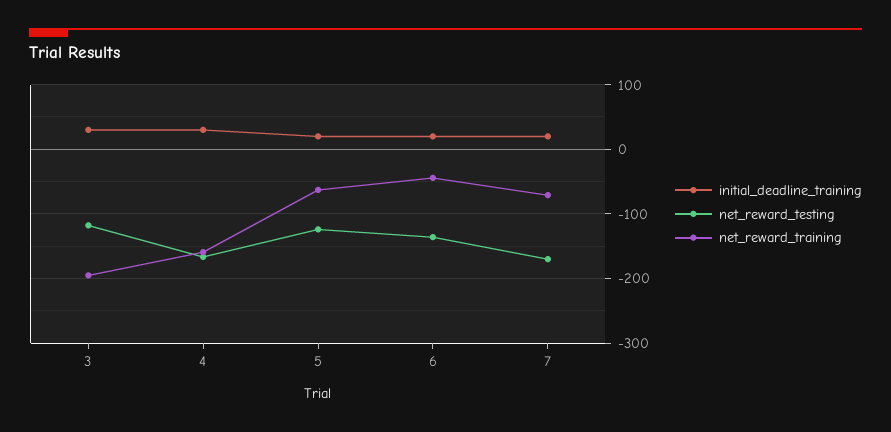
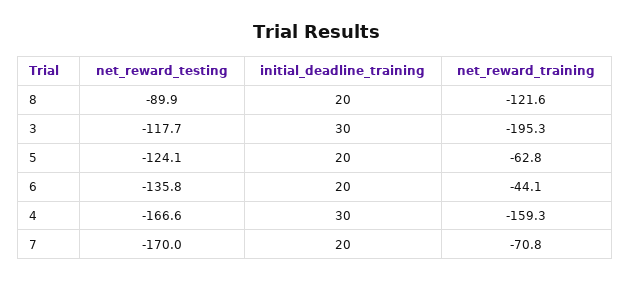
  {
    "initial_deadline_training": {
      "3": 30,
      "4": 30,
      "5": 20,
      "6": 20,
-     "7": 20
+     "7": 20,
+     "8": 20
    },
    "net_reward_testing": {
      "3": -117.7,
      "4": -166.6,
      "5": -124.1,
      "6": -135.8,
-     "7": -170
+     "7": -170,
+     "8": -89.9
    },
    "net_reward_training": {
      "3": -195.3,
      "4": -159.3,
      "5": -62.8,
      "6": -44.1,
-     "7": -70.8
+     "7": -70.8,
+     "8": -121.6
    }
  }

